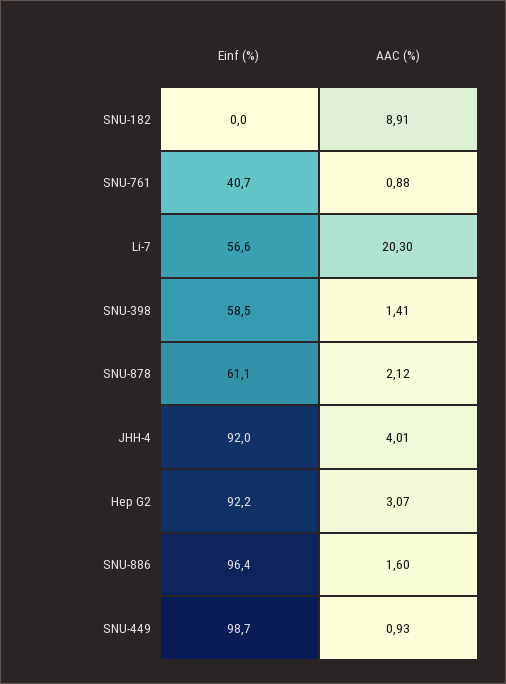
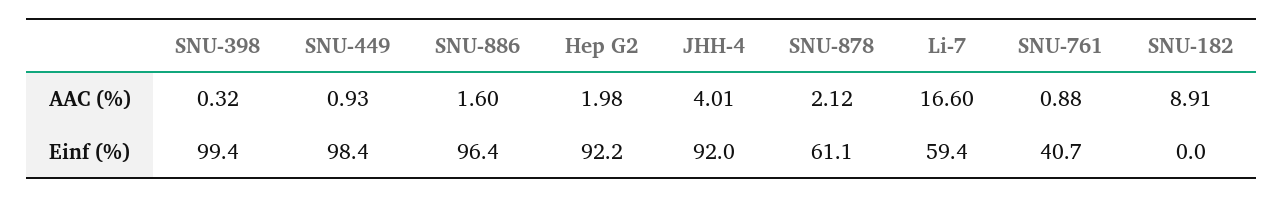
  {
    "Einf (%)": {
      "SNU-182": 0,
      "SNU-761": 40.7,
-     "Li-7": 56.6,
+     "Li-7": 59.4,
-     "SNU-398": 58.5,
+     "SNU-398": 99.4,
      "SNU-878": 61.1,
      "JHH-4": 92,
      "Hep G2": 92.2,
      "SNU-886": 96.4,
-     "SNU-449": 98.7
+     "SNU-449": 98.4
    },
    "AAC (%)": {
      "SNU-182": 8.91,
      "SNU-761": 0.88,
-     "Li-7": 20.3,
+     "Li-7": 16.6,
-     "SNU-398": 1.41,
+     "SNU-398": 0.32,
      "SNU-878": 2.12,
      "JHH-4": 4.01,
-     "Hep G2": 3.07,
+     "Hep G2": 1.98,
      "SNU-886": 1.6,
      "SNU-449": 0.93
    }
  }

